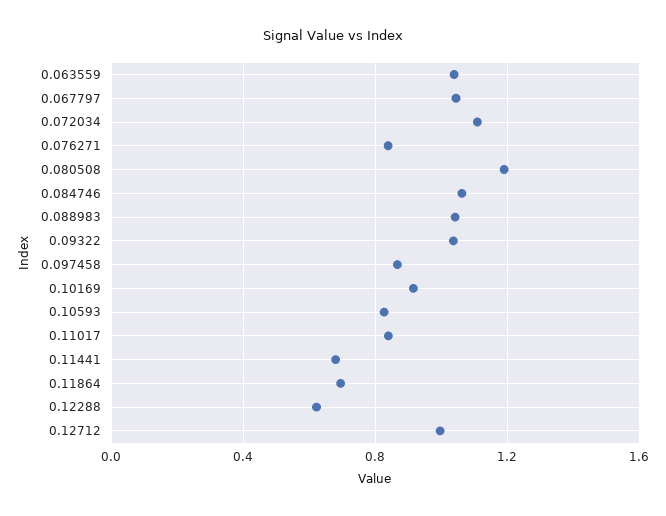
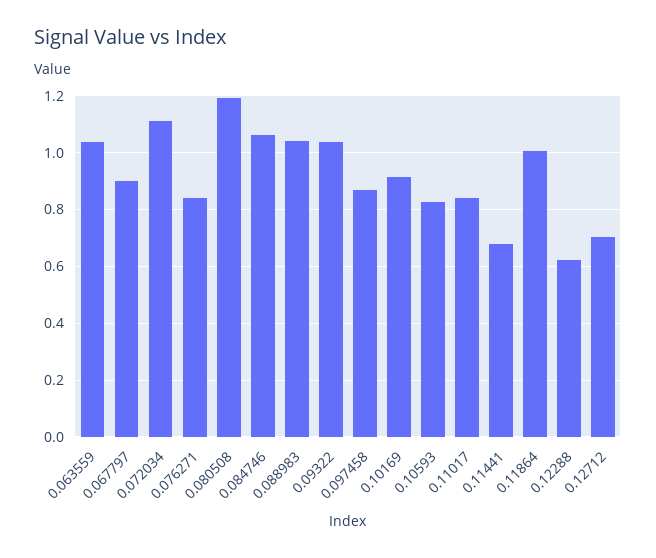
  {
    "0.063559": 1.05,
-   "0.067797": 1.05,
+   "0.067797": 0.9,
    "0.072034": 1.1,
    "0.076271": 0.85,
    "0.080508": 1.2,
    "0.084746": 1.075,
    "0.088983": 1.05,
    "0.09322": 1.025,
    "0.097458": 0.875,
    "0.10169": 0.925,
    "0.10593": 0.825,
    "0.11017": 0.85,
    "0.11441": 0.675,
-   "0.11864": 0.7,
+   "0.11864": 1,
    "0.12288": 0.625,
-   "0.12712": 1
+   "0.12712": 0.7
  }

